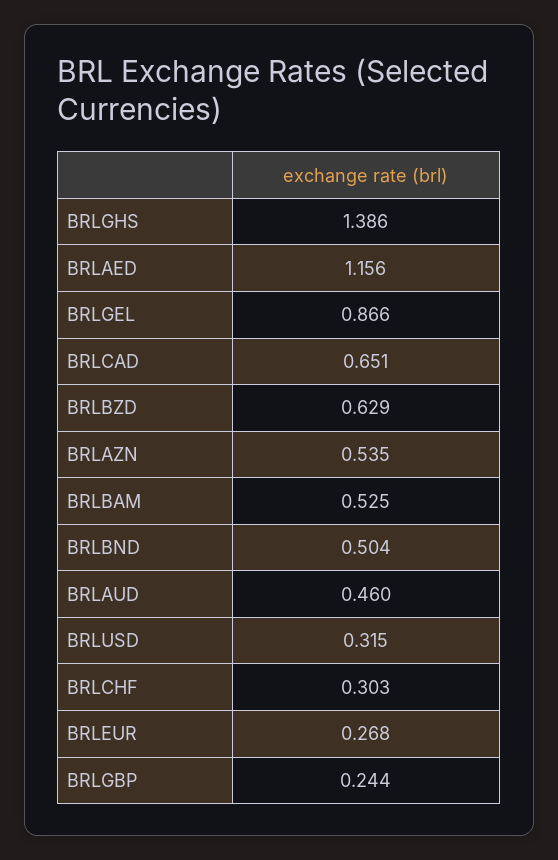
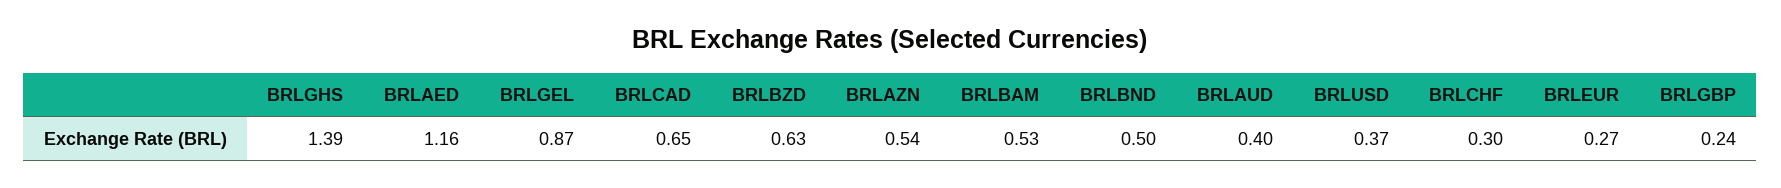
  {
    "BRLGHS": 1.386,
    "BRLAED": 1.156,
    "BRLGEL": 0.866,
    "BRLCAD": 0.651,
    "BRLBZD": 0.629,
    "BRLAZN": 0.535,
    "BRLBAM": 0.525,
    "BRLBND": 0.504,
-   "BRLAUD": 0.46,
+   "BRLAUD": 0.4,
-   "BRLUSD": 0.315,
+   "BRLUSD": 0.37,
    "BRLCHF": 0.303,
    "BRLEUR": 0.268,
    "BRLGBP": 0.244
  }

